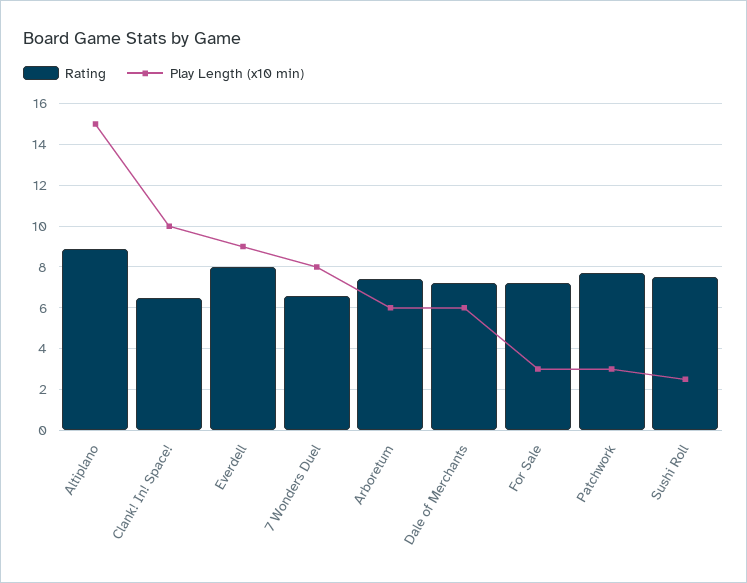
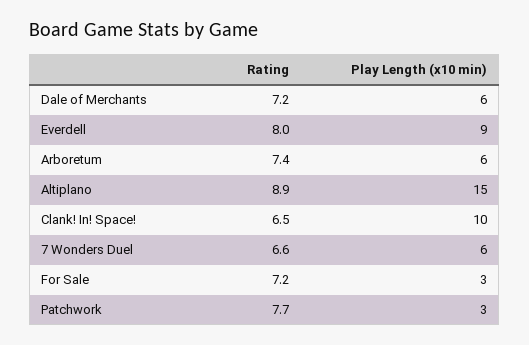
  {
    "Rating": {
      "Altiplano": 8.9,
      "Clank! In! Space!": 6.5,
      "Everdell": 8,
      "7 Wonders Duel": 6.6,
      "Arboretum": 7.4,
      "Dale of Merchants": 7.2,
      "For Sale": 7.2,
-     "Patchwork": 7.7,
+     "Patchwork": 7.7
-     "Sushi Roll": 7.5
    },
    "Play Length (x10 min)": {
      "Altiplano": 15,
      "Clank! In! Space!": 10,
      "Everdell": 9,
-     "7 Wonders Duel": 8,
+     "7 Wonders Duel": 6,
      "Arboretum": 6,
      "Dale of Merchants": 6,
      "For Sale": 3,
-     "Patchwork": 3,
+     "Patchwork": 3
-     "Sushi Roll": 2.5
    }
  }

